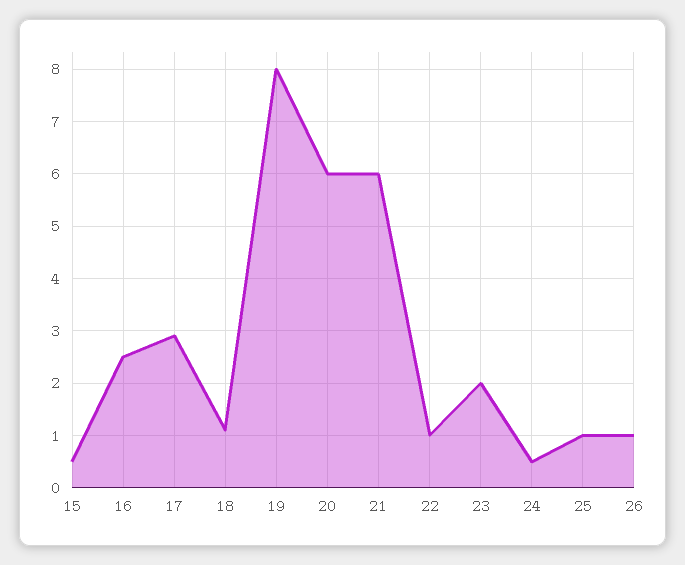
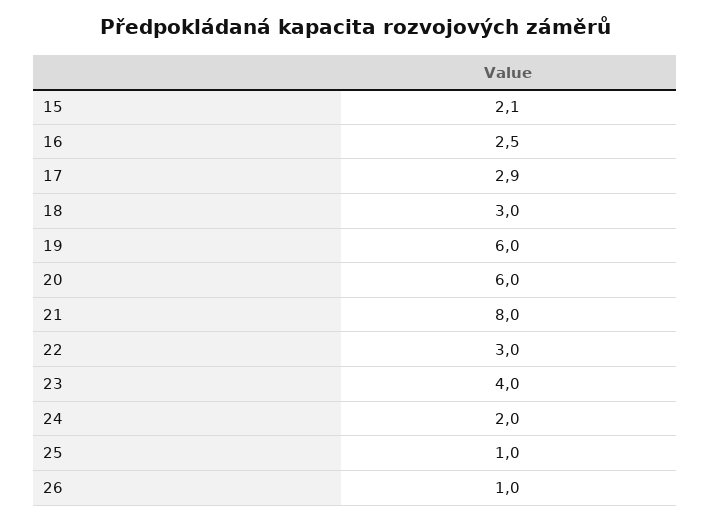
  {
-   "15": 0.5,
+   "15": 2.1,
    "16": 2.5,
    "17": 2.9,
-   "18": 1,
+   "18": 3,
-   "19": 8,
+   "19": 6,
    "20": 6,
-   "21": 6,
+   "21": 8,
-   "22": 1,
+   "22": 3,
-   "23": 2,
+   "23": 4,
-   "24": 0.5,
+   "24": 2,
    "25": 1,
    "26": 1
  }

